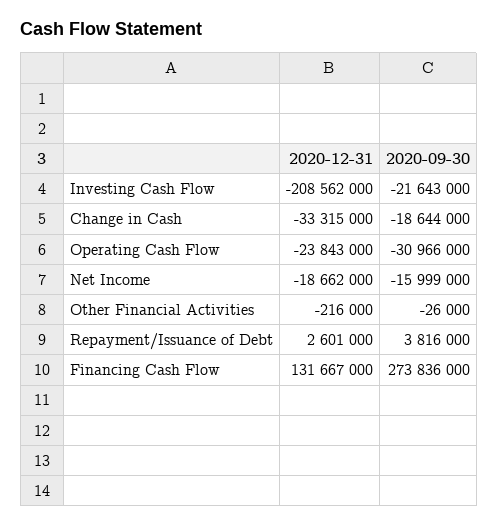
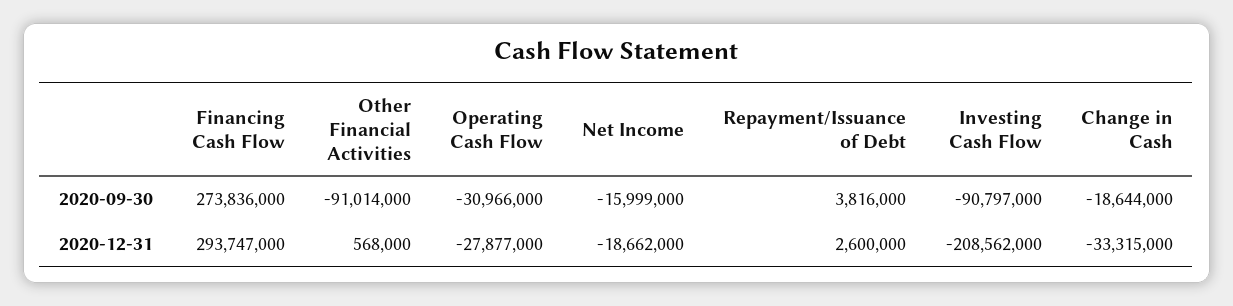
  {
    "2020-12-31": {
      "Investing Cash Flow": -208562000,
      "Change in Cash": -33315000,
-     "Operating Cash Flow": -23843000,
+     "Operating Cash Flow": -27877000,
      "Net Income": -18662000,
-     "Other Financial Activities": -216000,
+     "Other Financial Activities": 568000,
-     "Repayment/Issuance of Debt": 2601000,
+     "Repayment/Issuance of Debt": 2600000,
-     "Financing Cash Flow": 131667000
+     "Financing Cash Flow": 293747000
    },
    "2020-09-30": {
-     "Investing Cash Flow": -21643000,
+     "Investing Cash Flow": -90797000,
      "Change in Cash": -18644000,
      "Operating Cash Flow": -30966000,
      "Net Income": -15999000,
-     "Other Financial Activities": -26000,
+     "Other Financial Activities": -91014000,
      "Repayment/Issuance of Debt": 3816000,
      "Financing Cash Flow": 273836000
    }
  }

